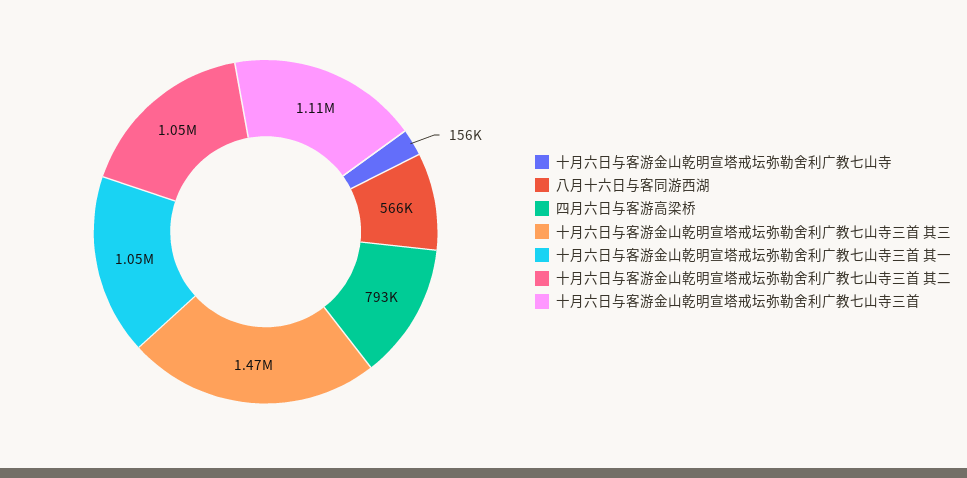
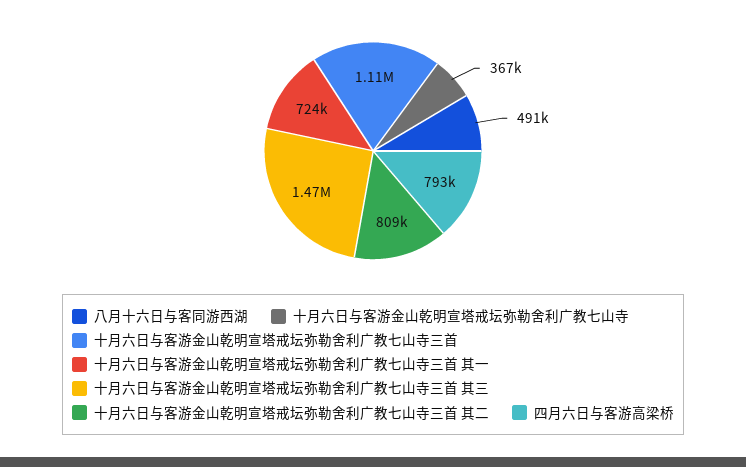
  {
-   "十月六日与客游金山乾明宣塔戒坛弥勒舍利广教七山寺": 156000,
+   "十月六日与客游金山乾明宣塔戒坛弥勒舍利广教七山寺": 367000,
-   "八月十六日与客同游西湖": 566000,
+   "八月十六日与客同游西湖": 491000,
    "四月六日与客游高梁桥": 793000,
    "十月六日与客游金山乾明宣塔戒坛弥勒舍利广教七山寺三首 其三": 1470000,
-   "十月六日与客游金山乾明宣塔戒坛弥勒舍利广教七山寺三首 其一": 1050000,
+   "十月六日与客游金山乾明宣塔戒坛弥勒舍利广教七山寺三首 其一": 724000,
-   "十月六日与客游金山乾明宣塔戒坛弥勒舍利广教七山寺三首 其二": 1050000,
+   "十月六日与客游金山乾明宣塔戒坛弥勒舍利广教七山寺三首 其二": 809000,
    "十月六日与客游金山乾明宣塔戒坛弥勒舍利广教七山寺三首": 1110000
  }

